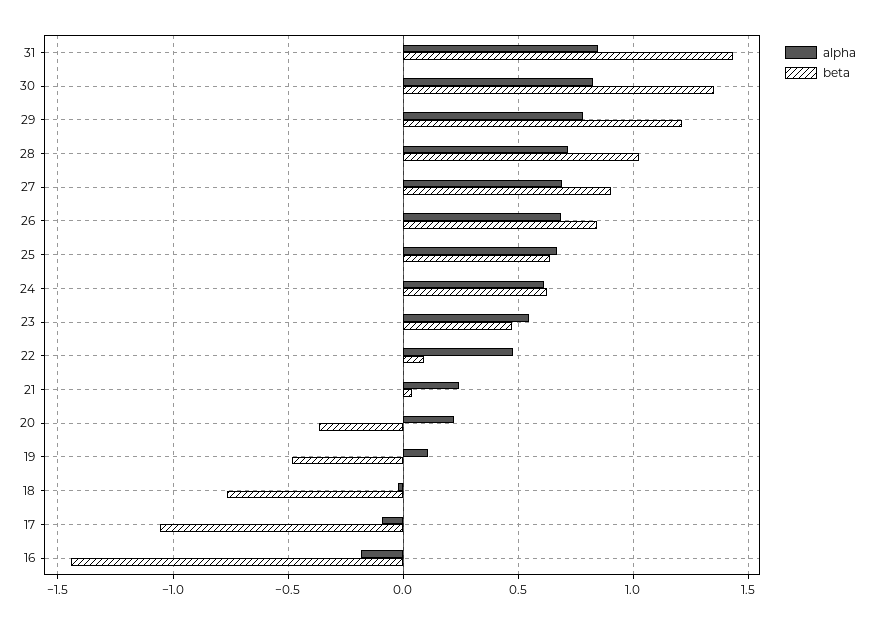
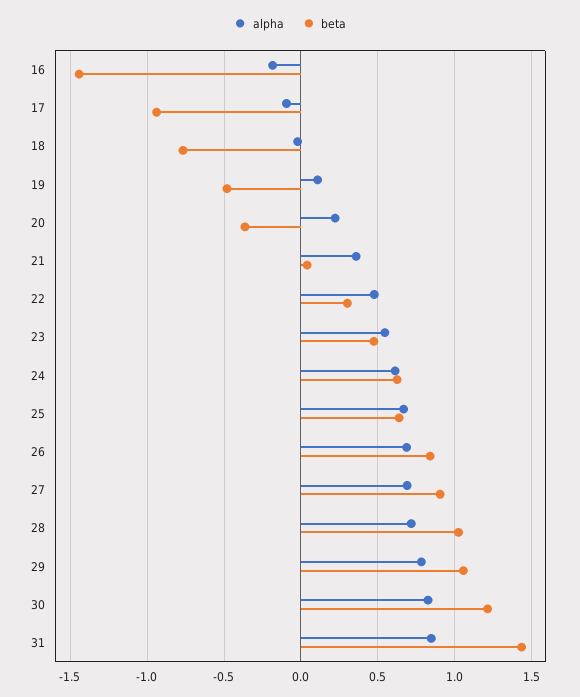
  {
    "alpha": {
      "31": 0.85,
      "30": 0.85,
      "29": 0.8,
      "28": 0.7,
      "27": 0.7,
      "26": 0.7,
      "25": 0.65,
      "24": 0.6,
      "23": 0.55,
      "22": 0.5,
-     "21": 0.25,
+     "21": 0.35,
      "20": 0.2,
      "19": 0.1,
      "18": 0,
      "17": -0.1,
      "16": -0.2
    },
    "beta": {
      "31": 1.45,
-     "30": 1.35,
+     "30": 1.2,
-     "29": 1.2,
+     "29": 1.05,
      "28": 1,
      "27": 0.9,
      "26": 0.85,
      "25": 0.65,
      "24": 0.65,
      "23": 0.45,
-     "22": 0.1,
+     "22": 0.3,
      "21": 0.05,
      "20": -0.35,
      "19": -0.5,
      "18": -0.75,
-     "17": -1.05,
+     "17": -0.95,
      "16": -1.45
    }
  }

